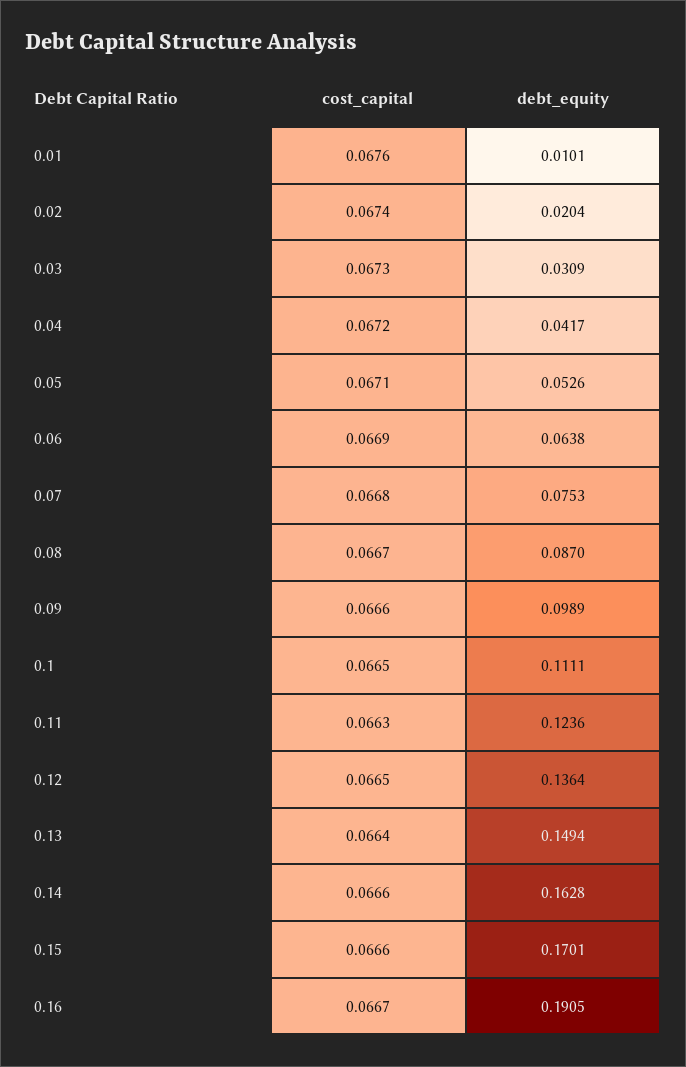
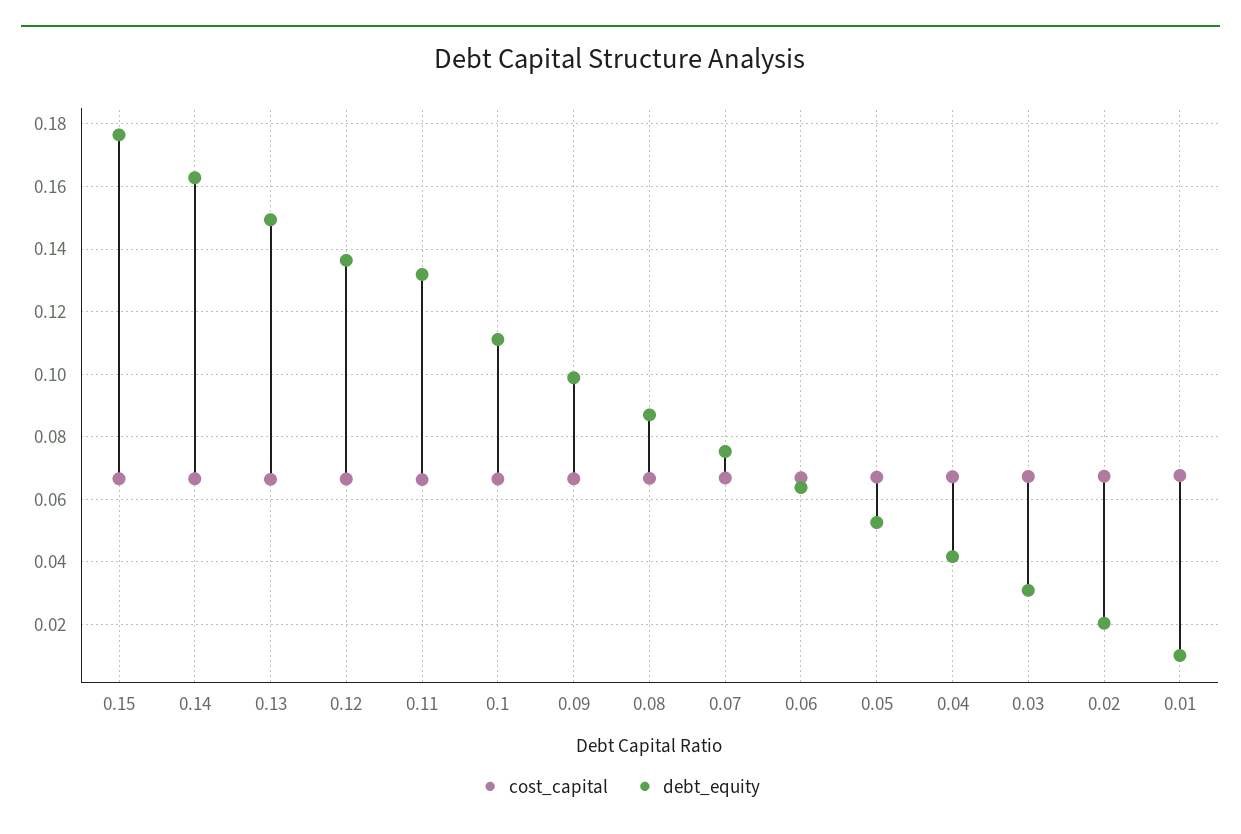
  {
    "cost_capital": {
      "0.01": 0.0676,
      "0.02": 0.0674,
      "0.03": 0.0673,
      "0.04": 0.0672,
      "0.05": 0.0671,
      "0.06": 0.0669,
      "0.07": 0.0668,
      "0.08": 0.0667,
      "0.09": 0.0666,
      "0.1": 0.0665,
      "0.11": 0.0663,
      "0.12": 0.0665,
      "0.13": 0.0664,
      "0.14": 0.0666,
-     "0.15": 0.0666,
+     "0.15": 0.0666
-     "0.16": 0.0667
    },
    "debt_equity": {
      "0.01": 0.0101,
      "0.02": 0.0204,
      "0.03": 0.0309,
      "0.04": 0.0417,
      "0.05": 0.0526,
      "0.06": 0.0638,
      "0.07": 0.0753,
      "0.08": 0.087,
      "0.09": 0.0989,
      "0.1": 0.1111,
-     "0.11": 0.1236,
+     "0.11": 0.132,
      "0.12": 0.1364,
      "0.13": 0.1494,
      "0.14": 0.1628,
-     "0.15": 0.1701,
+     "0.15": 0.176
-     "0.16": 0.1905
    }
  }

